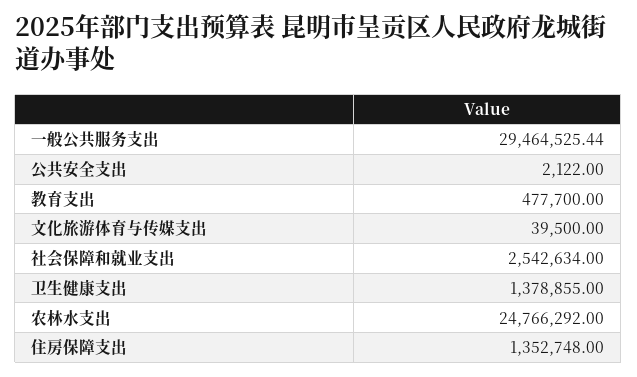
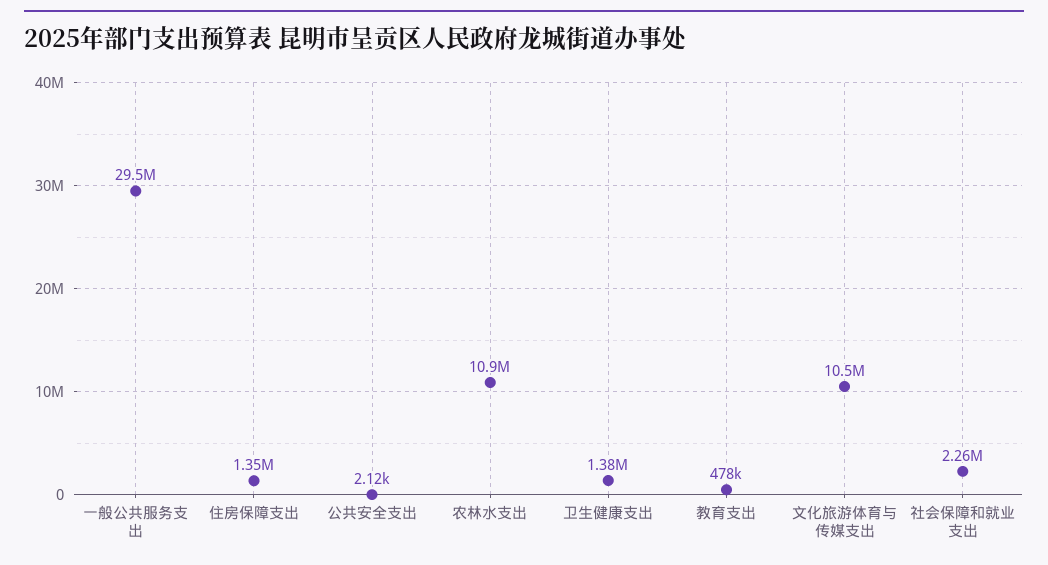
  {
    "一般公共服务支出": 29464525.44,
    "公共安全支出": 2122,
    "教育支出": 477700,
-   "文化旅游体育与传媒支出": 39500,
+   "文化旅游体育与传媒支出": 10500000,
-   "社会保障和就业支出": 2542634,
+   "社会保障和就业支出": 2260000,
    "卫生健康支出": 1378855,
-   "农林水支出": 24766292,
+   "农林水支出": 10900000,
    "住房保障支出": 1352748
  }

